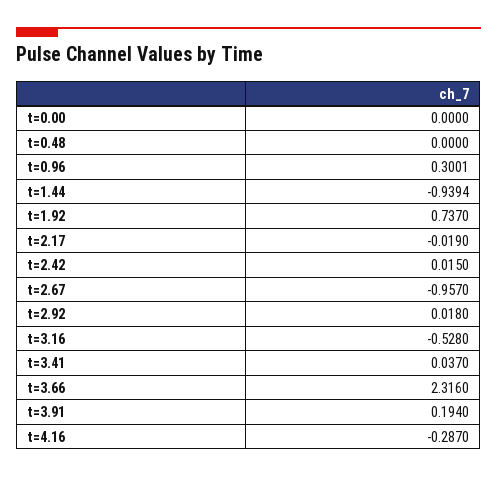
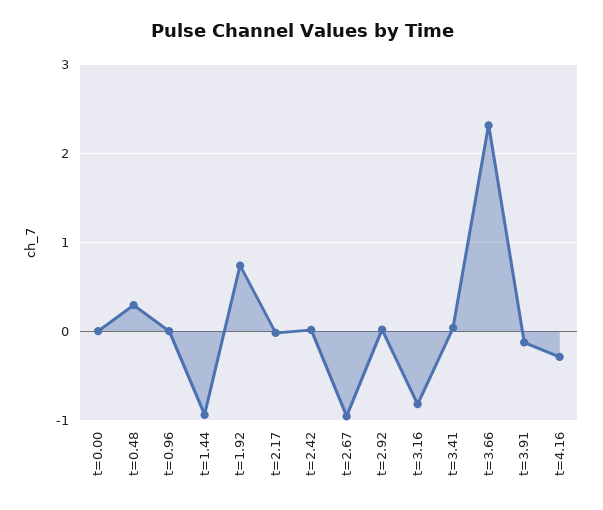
  {
    "t=0.00": 0,
-   "t=0.48": 0,
+   "t=0.48": 0.3,
-   "t=0.96": 0.3001,
+   "t=0.96": 0,
    "t=1.44": -0.9394,
    "t=1.92": 0.737,
    "t=2.17": -0.019,
    "t=2.42": 0.015,
    "t=2.67": -0.957,
    "t=2.92": 0.018,
-   "t=3.16": -0.528,
+   "t=3.16": -0.8,
    "t=3.41": 0.037,
    "t=3.66": 2.316,
-   "t=3.91": 0.194,
+   "t=3.91": -0.1,
    "t=4.16": -0.287
  }

